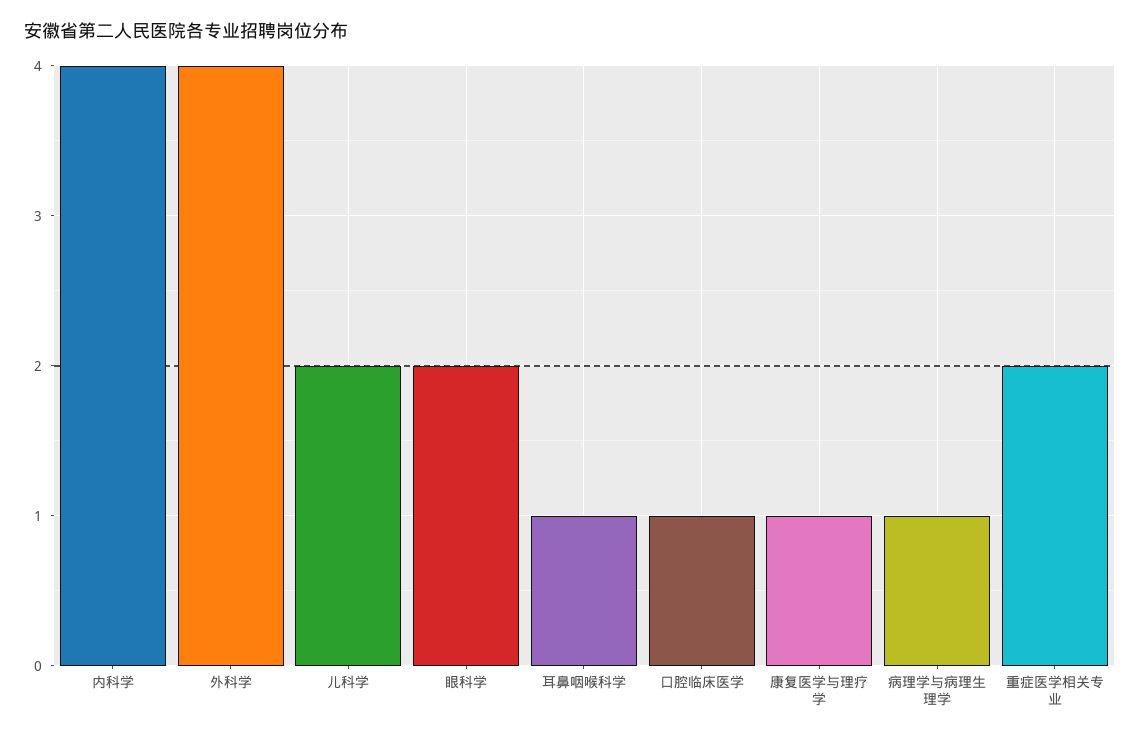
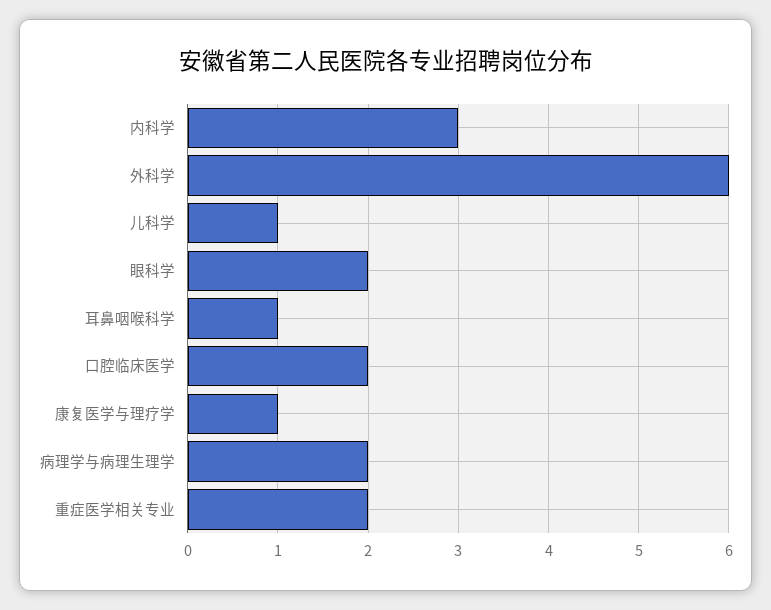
  {
-   "内科学": 4,
+   "内科学": 3,
-   "外科学": 4,
+   "外科学": 6,
-   "儿科学": 2,
+   "儿科学": 1,
    "眼科学": 2,
    "耳鼻咽喉科学": 1,
-   "口腔临床医学": 1,
+   "口腔临床医学": 2,
    "康复医学与理疗学": 1,
-   "病理学与病理生理学": 1,
+   "病理学与病理生理学": 2,
    "重症医学相关专业": 2
  }

